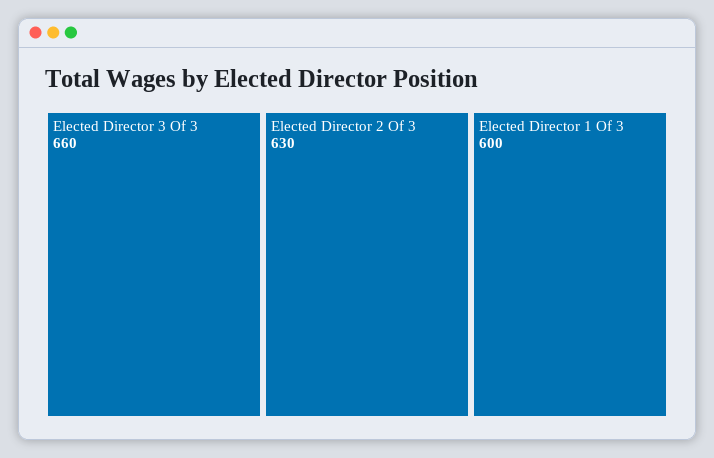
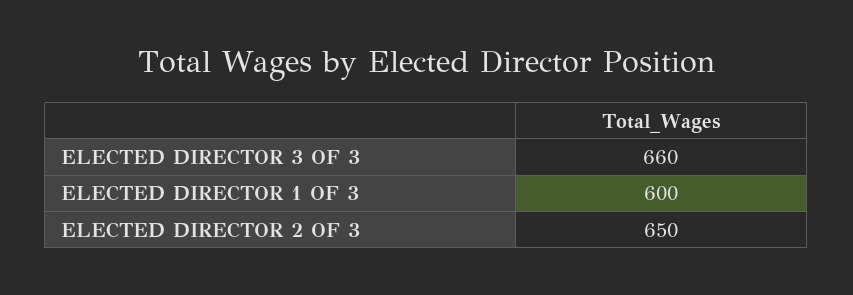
  {
    "Elected Director 3 Of 3": 660,
-   "Elected Director 2 Of 3": 630,
+   "Elected Director 2 Of 3": 650,
    "Elected Director 1 Of 3": 600
  }

